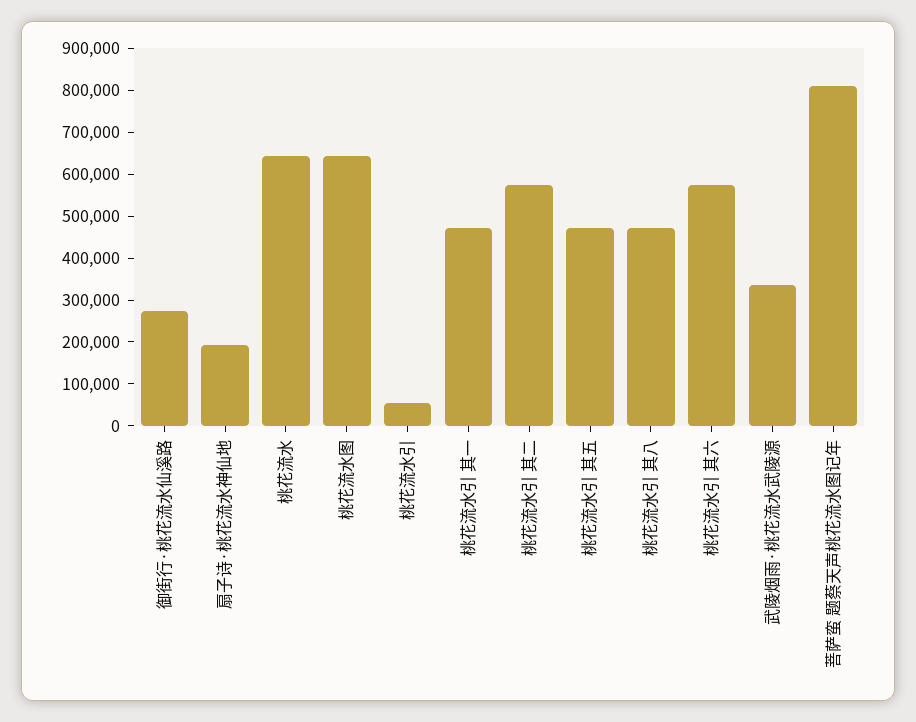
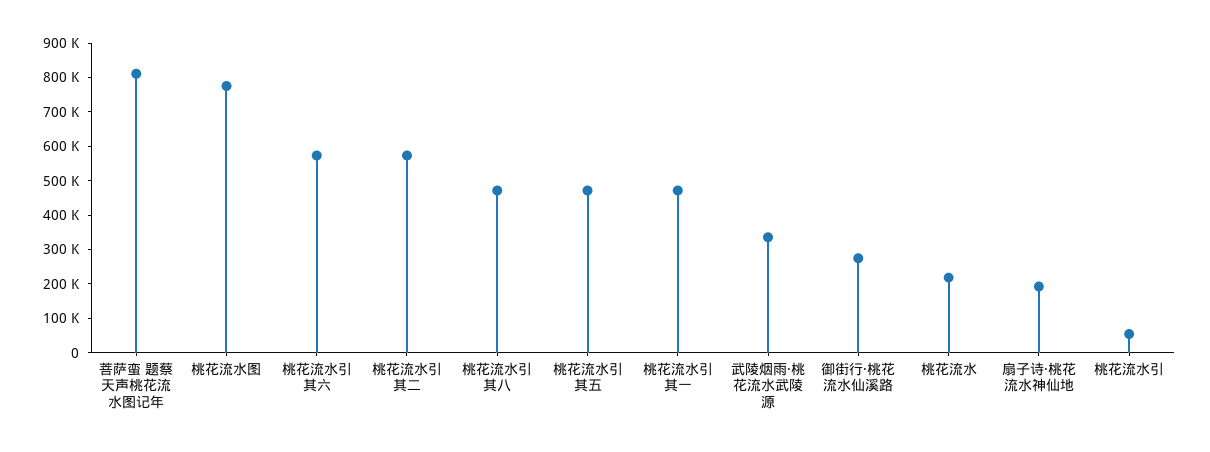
  {
    "御街行·桃花流水仙溪路": 280000,
    "扇子诗·桃花流水神仙地": 200000,
-   "桃花流水": 640000,
+   "桃花流水": 225000,
-   "桃花流水图": 640000,
+   "桃花流水图": 775000,
    "桃花流水引": 60000,
    "桃花流水引 其一": 480000,
    "桃花流水引 其二": 580000,
    "桃花流水引 其五": 480000,
    "桃花流水引 其八": 480000,
    "桃花流水引 其六": 580000,
    "武陵烟雨·桃花流水武陵源": 340000,
    "菩萨蛮 题蔡天声桃花流水图记年": 820000
  }

